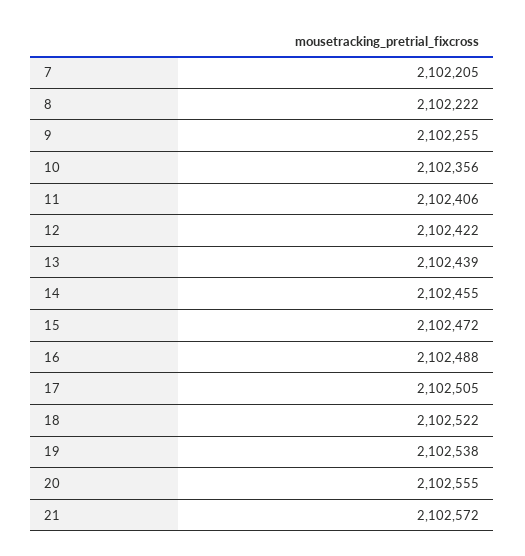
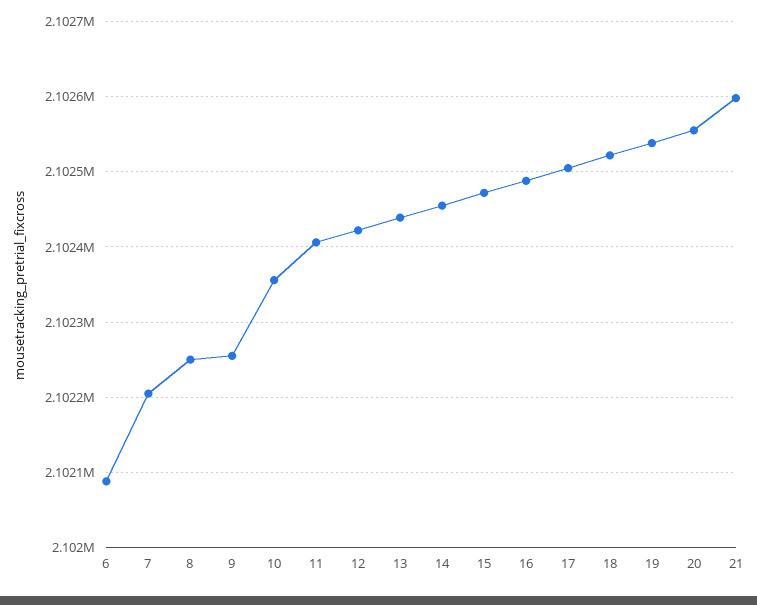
  {
    "7": 2102205,
-   "8": 2102222,
+   "8": 2102250,
    "9": 2102255,
    "10": 2102356,
    "11": 2102406,
    "12": 2102422,
    "13": 2102439,
    "14": 2102455,
    "15": 2102472,
    "16": 2102488,
    "17": 2102505,
    "18": 2102522,
    "19": 2102538,
    "20": 2102555,
-   "21": 2102572
+   "21": 2102600,
+   "6": 2102090
  }

